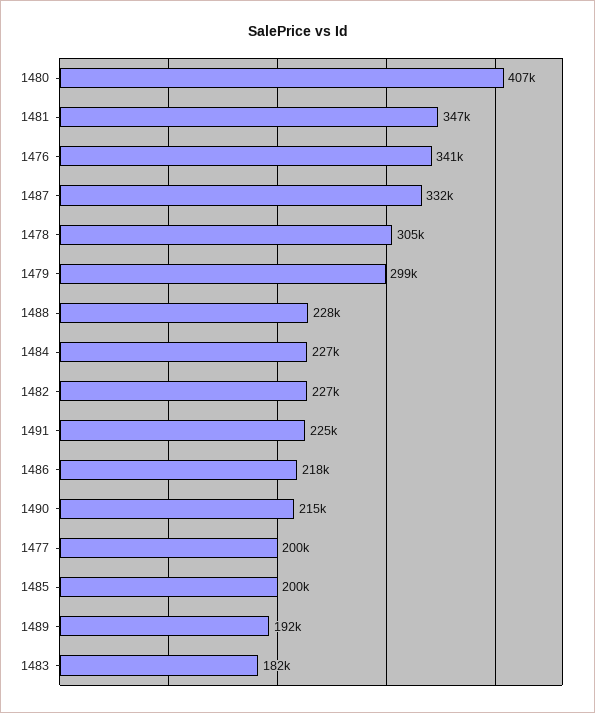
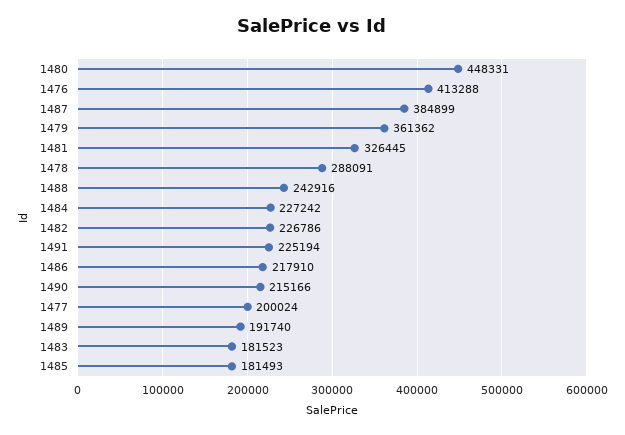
  {
-   "1480": 407000,
+   "1480": 448331,
-   "1481": 347000,
+   "1481": 326445,
-   "1476": 341000,
+   "1476": 413288,
-   "1487": 332000,
+   "1487": 384899,
-   "1478": 305000,
+   "1478": 288091,
-   "1479": 299000,
+   "1479": 361362,
-   "1488": 228000,
+   "1488": 242916,
    "1484": 227242,
    "1482": 226786,
    "1491": 225194,
    "1486": 217910,
    "1490": 215166,
    "1477": 200024,
-   "1485": 200000,
+   "1485": 181493,
    "1489": 191740,
    "1483": 181523
  }

